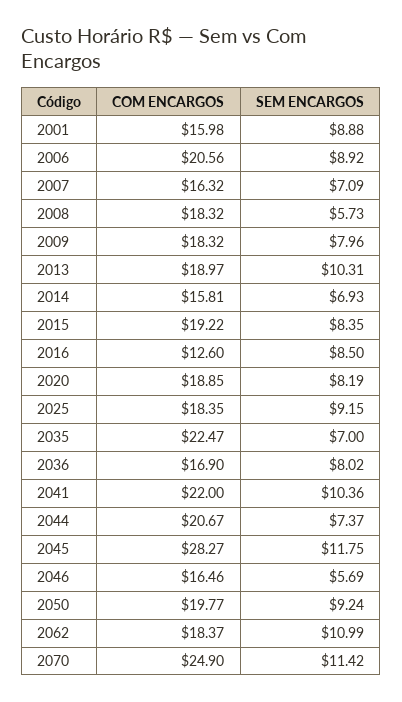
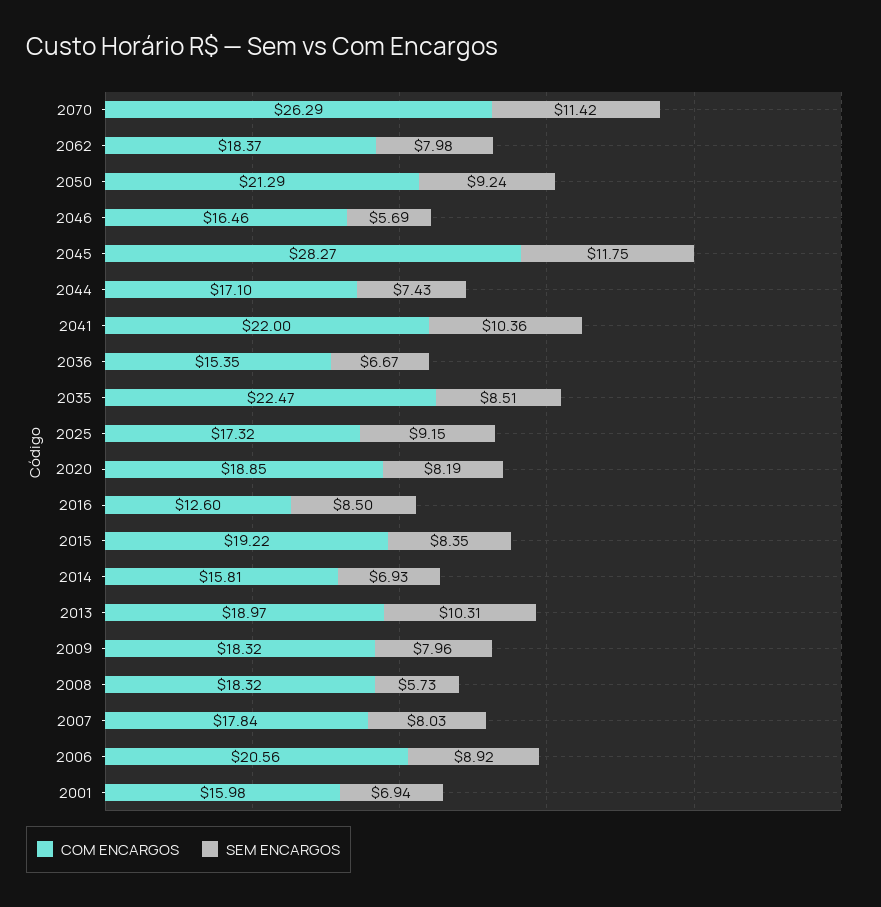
  {
    "COM ENCARGOS": {
      "2001": 15.98,
      "2006": 20.56,
-     "2007": 16.32,
+     "2007": 17.84,
      "2008": 18.32,
      "2009": 18.32,
      "2013": 18.97,
      "2014": 15.81,
      "2015": 19.22,
      "2016": 12.6,
      "2020": 18.85,
-     "2025": 18.35,
+     "2025": 17.32,
      "2035": 22.47,
-     "2036": 16.9,
+     "2036": 15.35,
      "2041": 22,
-     "2044": 20.67,
+     "2044": 17.1,
      "2045": 28.27,
      "2046": 16.46,
-     "2050": 19.77,
+     "2050": 21.29,
      "2062": 18.37,
-     "2070": 24.9
+     "2070": 26.29
    },
    "SEM ENCARGOS": {
-     "2001": 8.88,
+     "2001": 6.94,
      "2006": 8.92,
-     "2007": 7.09,
+     "2007": 8.03,
      "2008": 5.73,
      "2009": 7.96,
      "2013": 10.31,
      "2014": 6.93,
      "2015": 8.35,
      "2016": 8.5,
      "2020": 8.19,
      "2025": 9.15,
-     "2035": 7,
+     "2035": 8.51,
-     "2036": 8.02,
+     "2036": 6.67,
      "2041": 10.36,
-     "2044": 7.37,
+     "2044": 7.43,
      "2045": 11.75,
      "2046": 5.69,
      "2050": 9.24,
-     "2062": 10.99,
+     "2062": 7.98,
      "2070": 11.42
    }
  }

